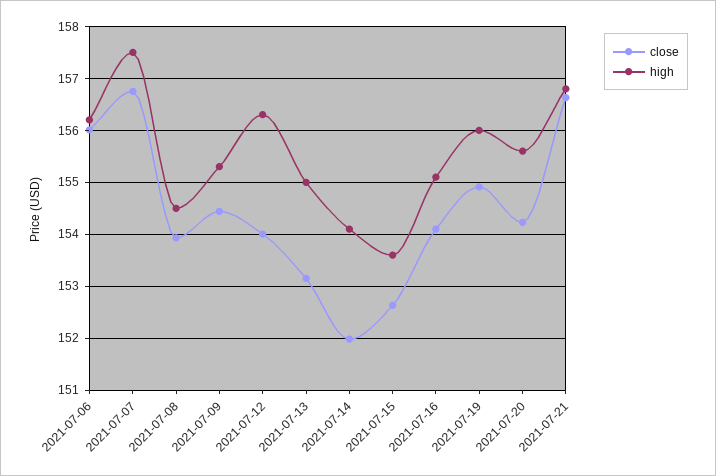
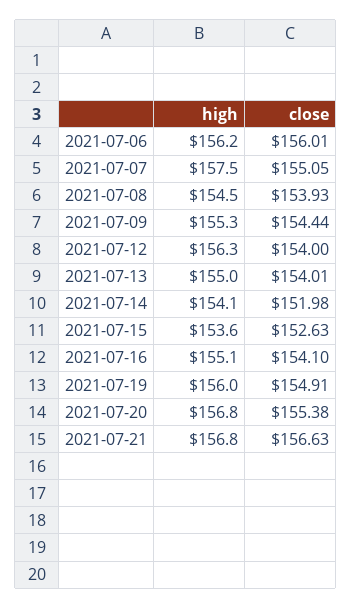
  {
    "close": {
      "2021-07-06": 156.01,
-     "2021-07-07": 156.8,
+     "2021-07-07": 155.05,
      "2021-07-08": 153.93,
      "2021-07-09": 154.44,
      "2021-07-12": 154,
-     "2021-07-13": 153.2,
+     "2021-07-13": 154.01,
      "2021-07-14": 151.98,
      "2021-07-15": 152.63,
      "2021-07-16": 154.1,
      "2021-07-19": 154.91,
-     "2021-07-20": 154.2,
+     "2021-07-20": 155.38,
      "2021-07-21": 156.63
    },
    "high": {
      "2021-07-06": 156.2,
      "2021-07-07": 157.5,
      "2021-07-08": 154.5,
      "2021-07-09": 155.3,
      "2021-07-12": 156.3,
      "2021-07-13": 155,
      "2021-07-14": 154.1,
      "2021-07-15": 153.6,
      "2021-07-16": 155.1,
      "2021-07-19": 156,
-     "2021-07-20": 155.6,
+     "2021-07-20": 156.8,
      "2021-07-21": 156.8
    }
  }

